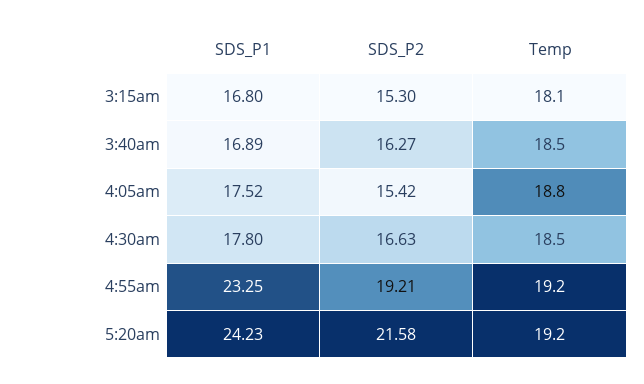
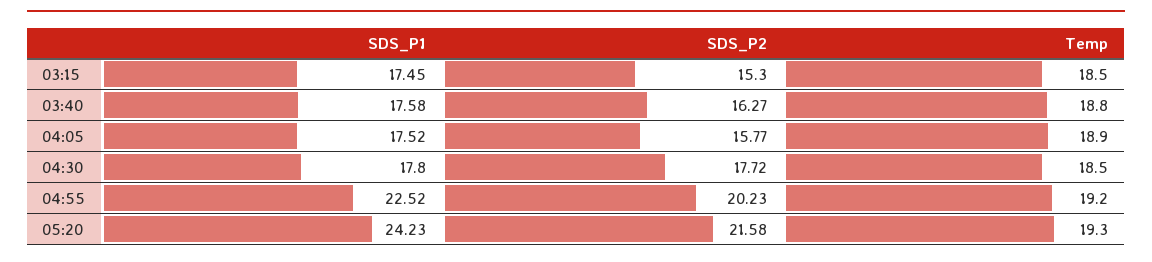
  {
    "SDS_P1": {
-     "3:15am": 16.8,
+     "3:15am": 17.45,
-     "3:40am": 16.89,
+     "3:40am": 17.58,
      "4:05am": 17.52,
      "4:30am": 17.8,
-     "4:55am": 23.25,
+     "4:55am": 22.52,
      "5:20am": 24.23
    },
    "SDS_P2": {
      "3:15am": 15.3,
      "3:40am": 16.27,
-     "4:05am": 15.42,
+     "4:05am": 15.77,
-     "4:30am": 16.63,
+     "4:30am": 17.72,
-     "4:55am": 19.21,
+     "4:55am": 20.23,
      "5:20am": 21.58
    },
    "Temp": {
-     "3:15am": 18.1,
+     "3:15am": 18.5,
-     "3:40am": 18.5,
+     "3:40am": 18.8,
-     "4:05am": 18.8,
+     "4:05am": 18.9,
      "4:30am": 18.5,
      "4:55am": 19.2,
-     "5:20am": 19.2
+     "5:20am": 19.3
    }
  }

